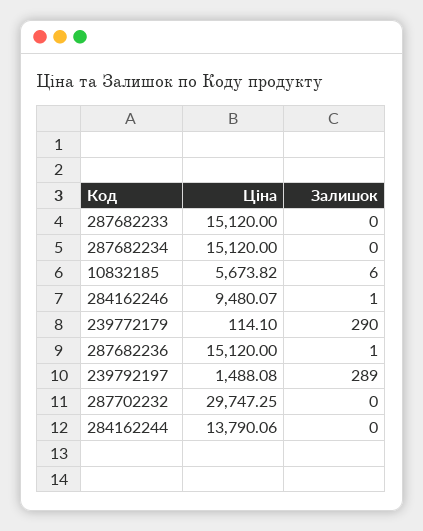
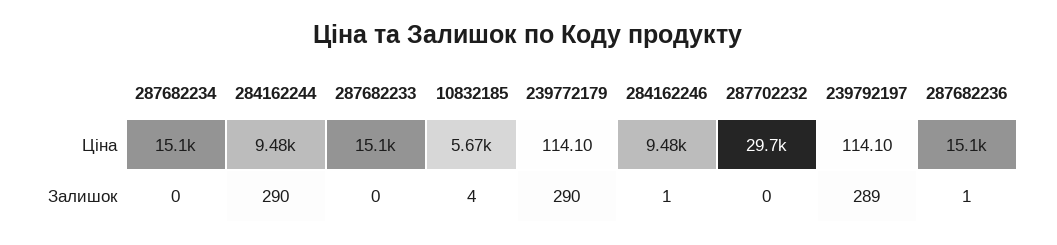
  {
    "Ціна": {
      "287682233": 15120,
      "287682234": 15120,
      "10832185": 5673.82,
      "284162246": 9480.07,
      "239772179": 114.1,
      "287682236": 15120,
-     "239792197": 1488.08,
+     "239792197": 114.1,
      "287702232": 29747.25,
-     "284162244": 13790.06
+     "284162244": 9480
    },
    "Залишок": {
      "287682233": 0,
      "287682234": 0,
-     "10832185": 6,
+     "10832185": 4,
      "284162246": 1,
      "239772179": 290,
      "287682236": 1,
      "239792197": 289,
      "287702232": 0,
-     "284162244": 0
+     "284162244": 290
    }
  }

